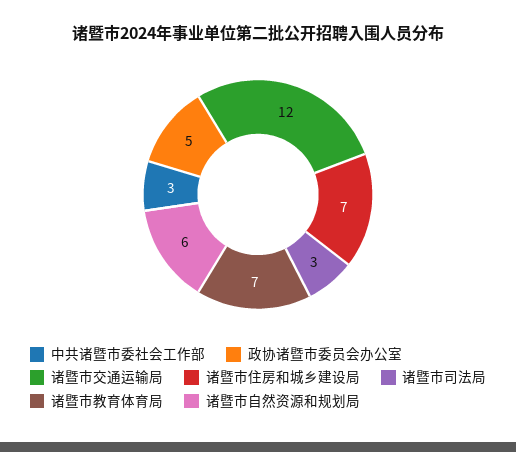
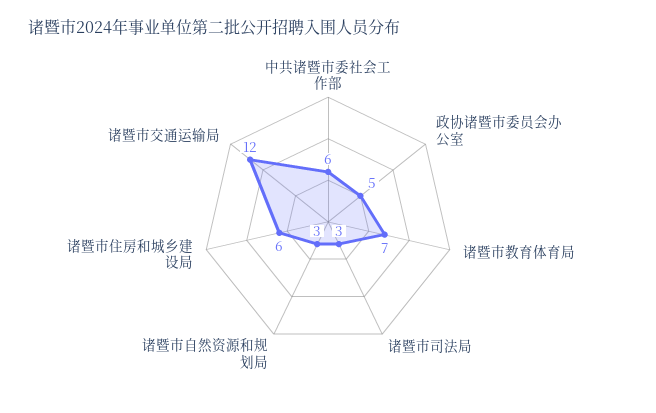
  {
-   "中共诸暨市委社会工作部": 3,
+   "中共诸暨市委社会工作部": 6,
    "政协诸暨市委员会办公室": 5,
    "诸暨市交通运输局": 12,
-   "诸暨市住房和城乡建设局": 7,
+   "诸暨市住房和城乡建设局": 6,
    "诸暨市司法局": 3,
    "诸暨市教育体育局": 7,
-   "诸暨市自然资源和规划局": 6
+   "诸暨市自然资源和规划局": 3
  }

